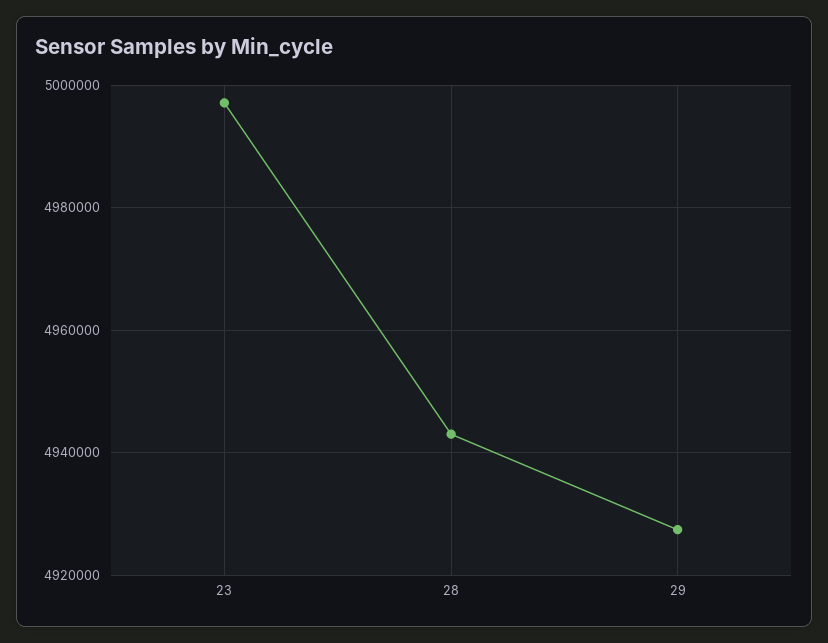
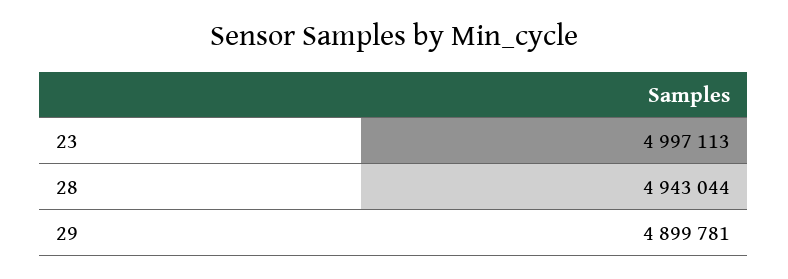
  {
    "23": 4997113,
    "28": 4943044,
-   "29": 4928000
+   "29": 4899781
  }

